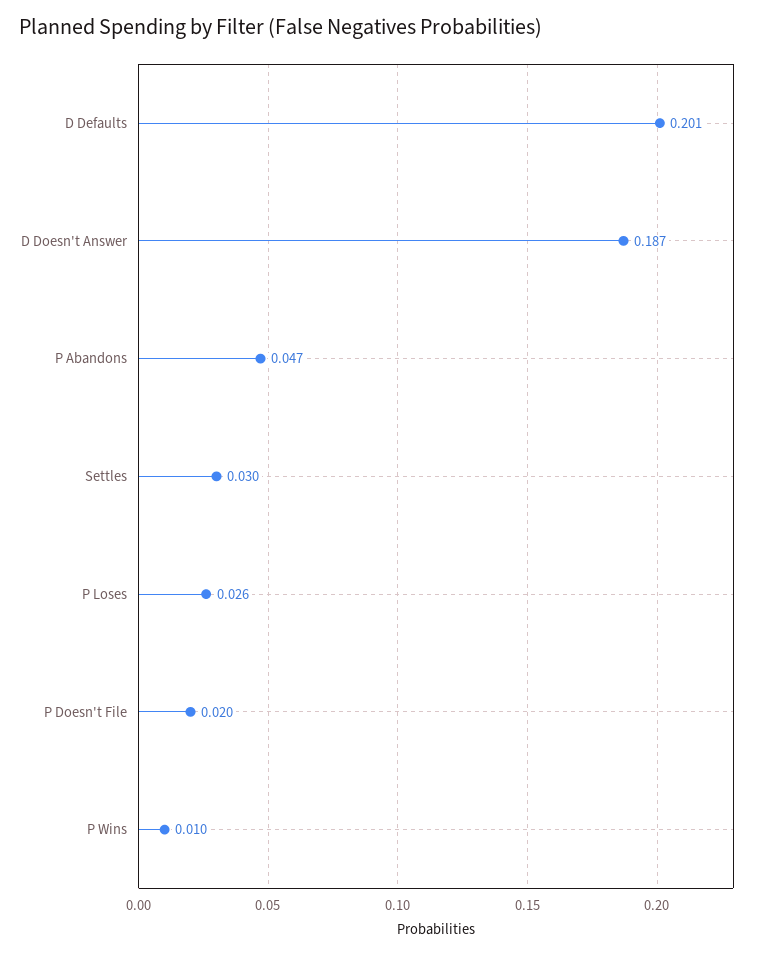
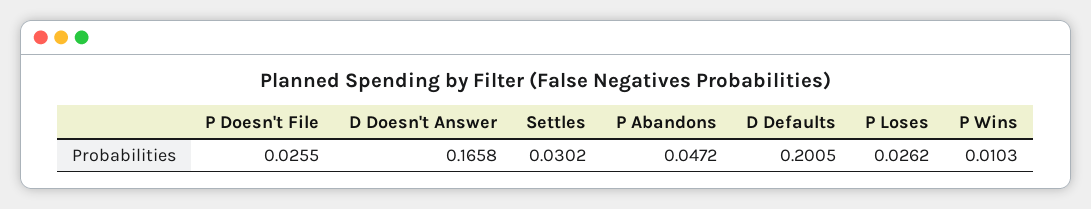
  {
    "D Defaults": 0.2005,
-   "D Doesn't Answer": 0.187,
+   "D Doesn't Answer": 0.1658,
    "P Abandons": 0.0472,
    "Settles": 0.0302,
    "P Loses": 0.0262,
-   "P Doesn't File": 0.02,
+   "P Doesn't File": 0.0255,
    "P Wins": 0.0103
  }

